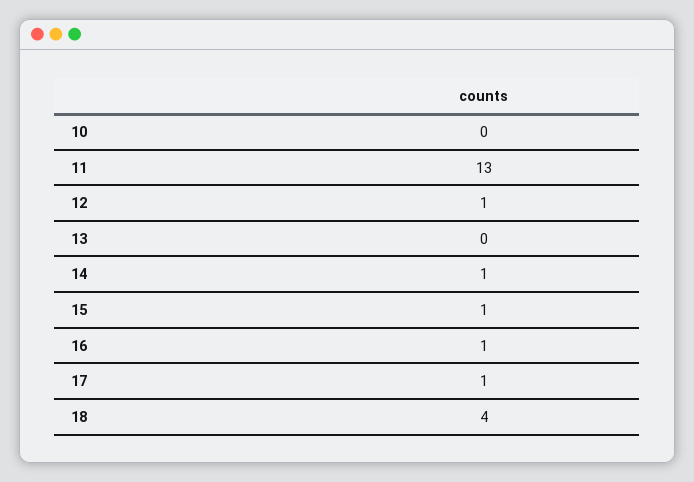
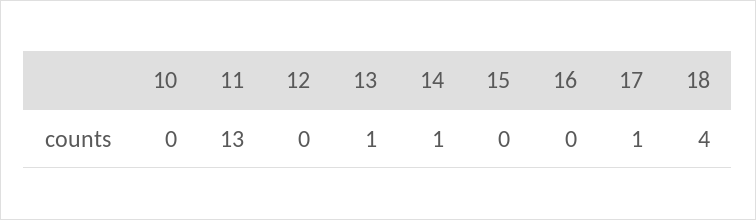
  {
    "10": 0,
    "11": 13,
-   "12": 1,
+   "12": 0,
-   "13": 0,
+   "13": 1,
    "14": 1,
-   "15": 1,
+   "15": 0,
-   "16": 1,
+   "16": 0,
    "17": 1,
    "18": 4
  }

